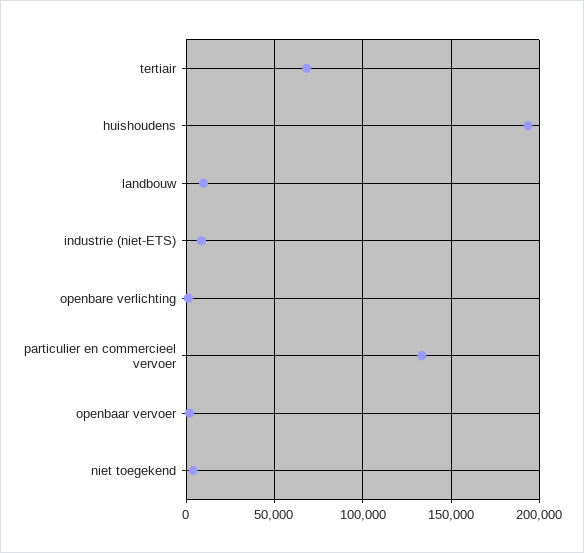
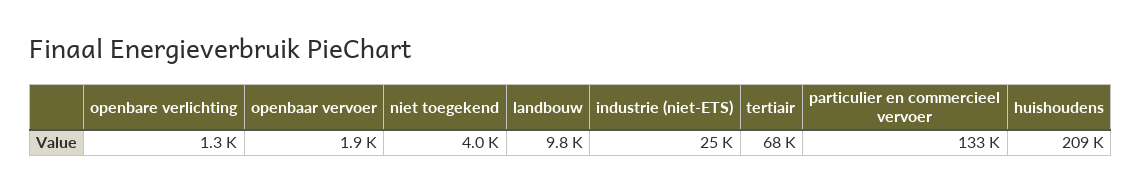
  {
    "tertiair": 68000,
-   "huishoudens": 195000,
+   "huishoudens": 209000,
    "landbouw": 9800,
-   "industrie (niet-ETS)": 10000,
+   "industrie (niet-ETS)": 25000,
    "openbare verlichting": 1300,
    "particulier en commercieel vervoer": 133000,
    "openbaar vervoer": 1900,
    "niet toegekend": 4000
  }

